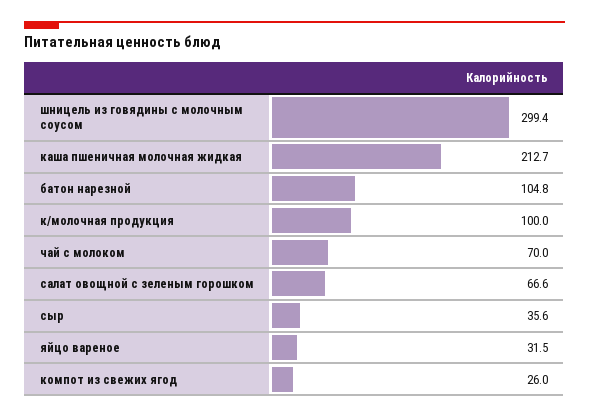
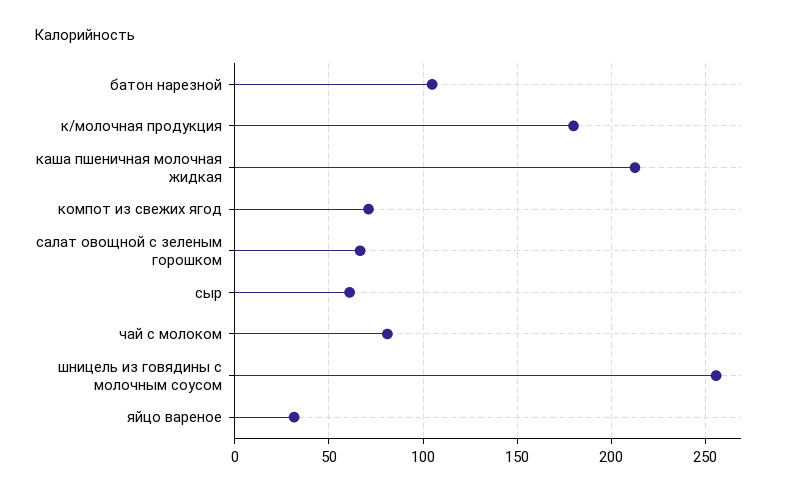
  {
-   "шницель из говядины с молочным соусом": 299.4,
+   "шницель из говядины с молочным соусом": 255,
    "каша пшеничная молочная жидкая": 212.7,
    "батон нарезной": 104.8,
-   "к/молочная продукция": 100,
+   "к/молочная продукция": 180,
-   "чай с молоком": 70,
+   "чай с молоком": 80,
    "салат овощной с зеленым горошком": 66.6,
-   "сыр": 35.6,
+   "сыр": 60,
    "яйцо вареное": 31.5,
-   "компот из свежих ягод": 26
+   "компот из свежих ягод": 70
  }

